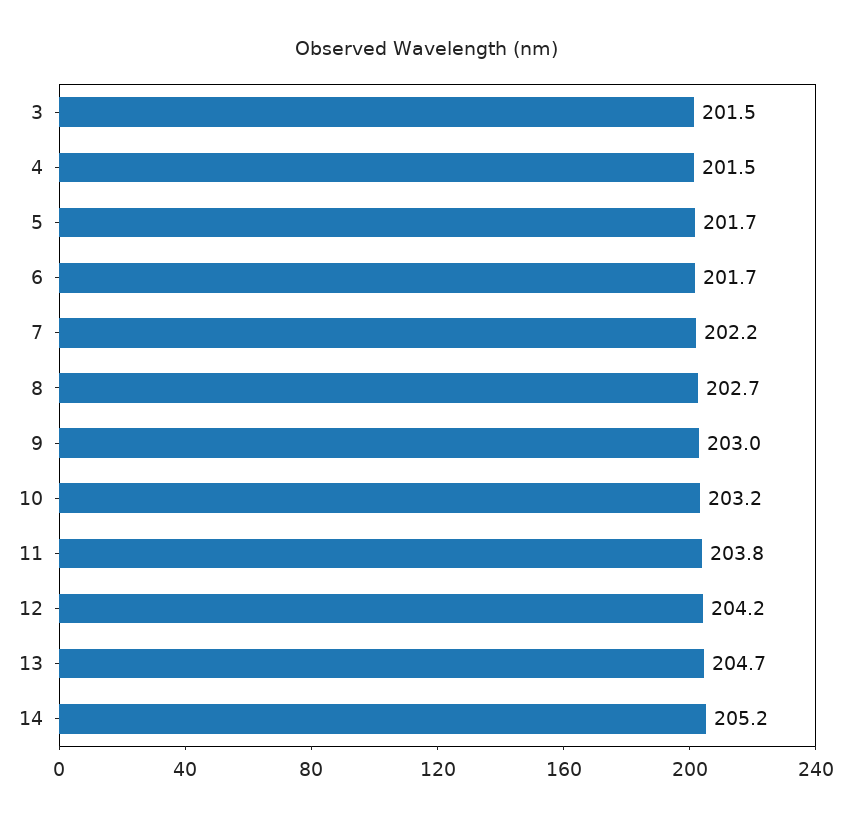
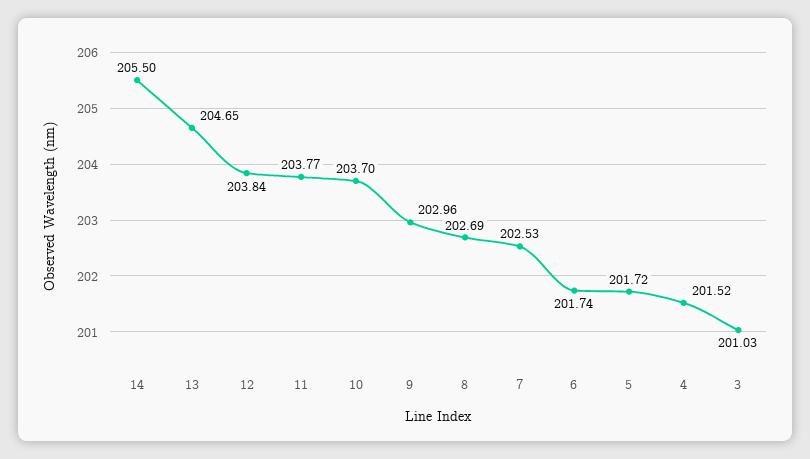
  {
-   "3": 201.5,
+   "3": 201.03,
    "4": 201.52,
    "5": 201.72,
    "6": 201.74,
-   "7": 202.2,
+   "7": 202.53,
    "8": 202.69,
    "9": 202.96,
-   "10": 203.2,
+   "10": 203.7,
    "11": 203.77,
-   "12": 204.2,
+   "12": 203.84,
    "13": 204.65,
-   "14": 205.2
+   "14": 205.5
  }

